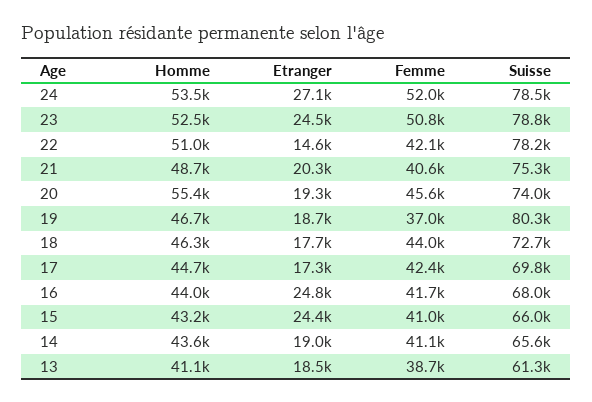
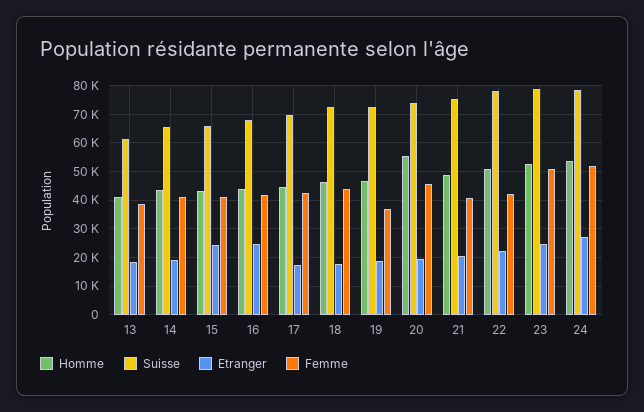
  {
    "Homme": {
      "24": 53500,
      "23": 52500,
      "22": 51000,
      "21": 48700,
      "20": 55400,
      "19": 46700,
      "18": 46300,
      "17": 44700,
      "16": 44000,
      "15": 43200,
      "14": 43600,
      "13": 41100
    },
    "Etranger": {
      "24": 27100,
      "23": 24500,
-     "22": 14600,
+     "22": 22500,
      "21": 20300,
      "20": 19300,
      "19": 18700,
      "18": 17700,
      "17": 17300,
      "16": 24800,
      "15": 24400,
      "14": 19000,
      "13": 18500
    },
    "Femme": {
      "24": 52000,
      "23": 50800,
      "22": 42100,
      "21": 40600,
      "20": 45600,
      "19": 37000,
      "18": 44000,
      "17": 42400,
      "16": 41700,
      "15": 41000,
      "14": 41100,
      "13": 38700
    },
    "Suisse": {
      "24": 78500,
      "23": 78800,
      "22": 78200,
      "21": 75300,
      "20": 74000,
-     "19": 80300,
+     "19": 72500,
      "18": 72700,
      "17": 69800,
      "16": 68000,
      "15": 66000,
      "14": 65600,
      "13": 61300
    }
  }

